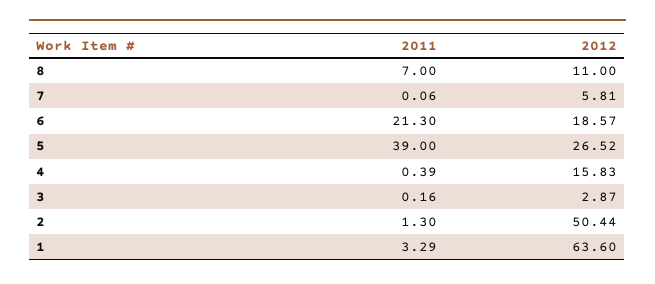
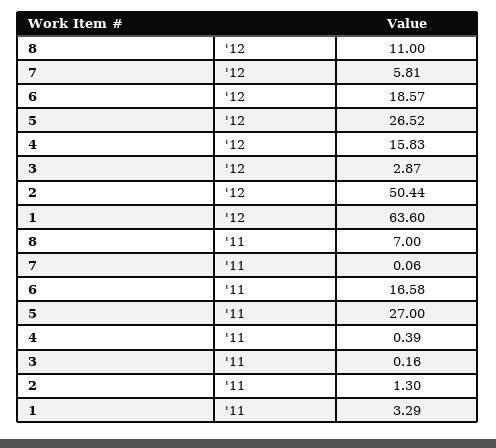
  {
    "2011": {
      "8": 7,
      "7": 0.06,
-     "6": 21.3,
+     "6": 16.58,
-     "5": 39,
+     "5": 27,
      "4": 0.39,
      "3": 0.16,
      "2": 1.3,
      "1": 3.29
    },
    "2012": {
      "8": 11,
      "7": 5.81,
      "6": 18.57,
      "5": 26.52,
      "4": 15.83,
      "3": 2.87,
      "2": 50.44,
      "1": 63.6
    }
  }

